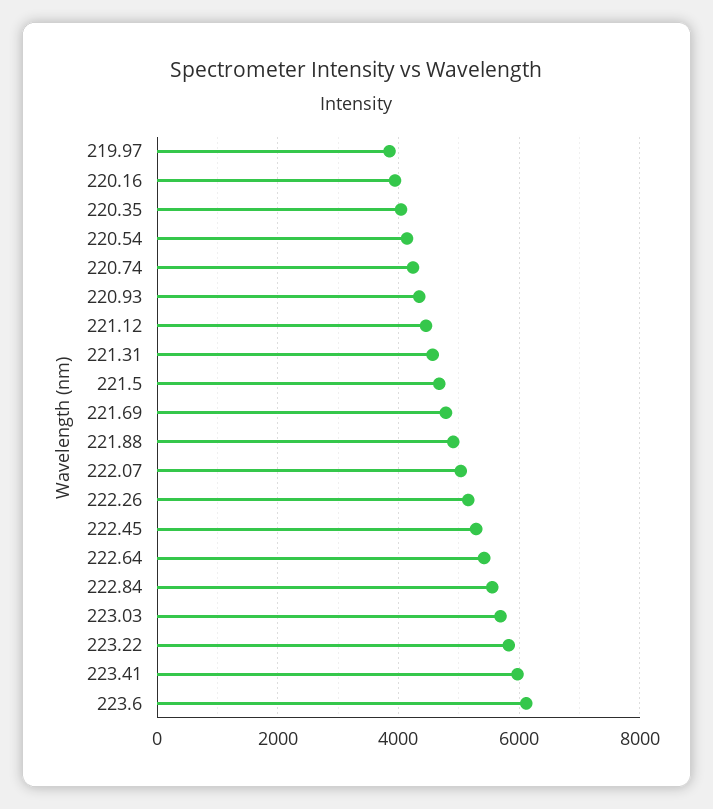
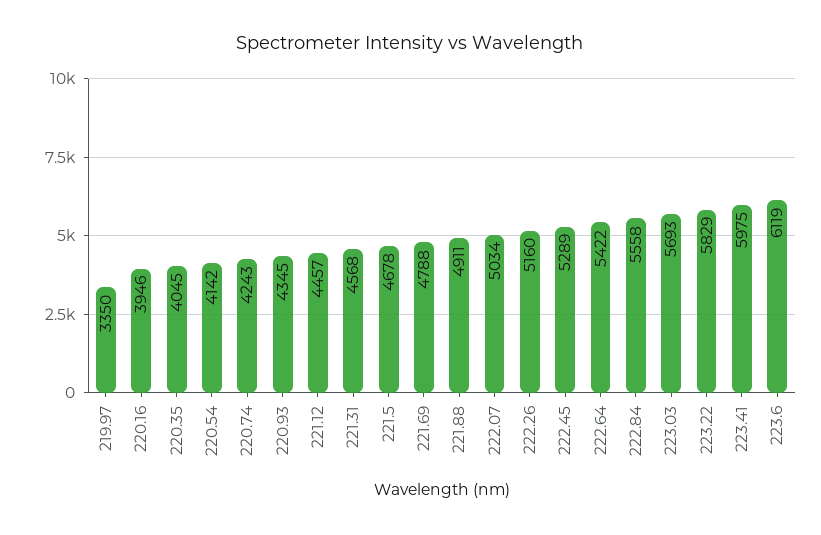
  {
-   "219.97": 3800,
+   "219.97": 3350,
    "220.16": 3946,
    "220.35": 4045,
    "220.54": 4142,
    "220.74": 4243,
    "220.93": 4345,
    "221.12": 4457,
    "221.31": 4568,
    "221.5": 4678,
    "221.69": 4788,
    "221.88": 4911,
    "222.07": 5034,
    "222.26": 5160,
    "222.45": 5289,
    "222.64": 5422,
    "222.84": 5558,
    "223.03": 5693,
    "223.22": 5829,
    "223.41": 5975,
    "223.6": 6119
  }

